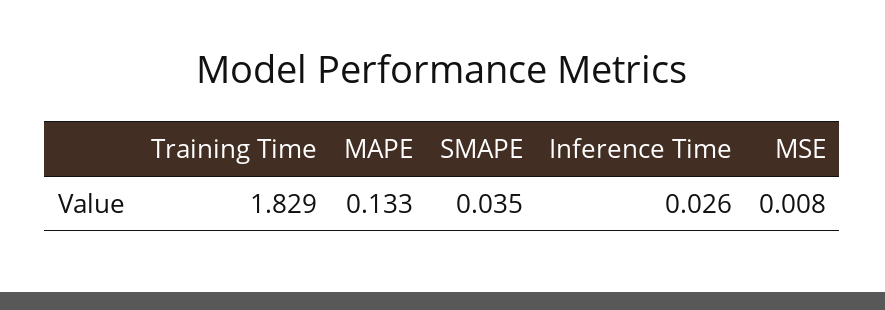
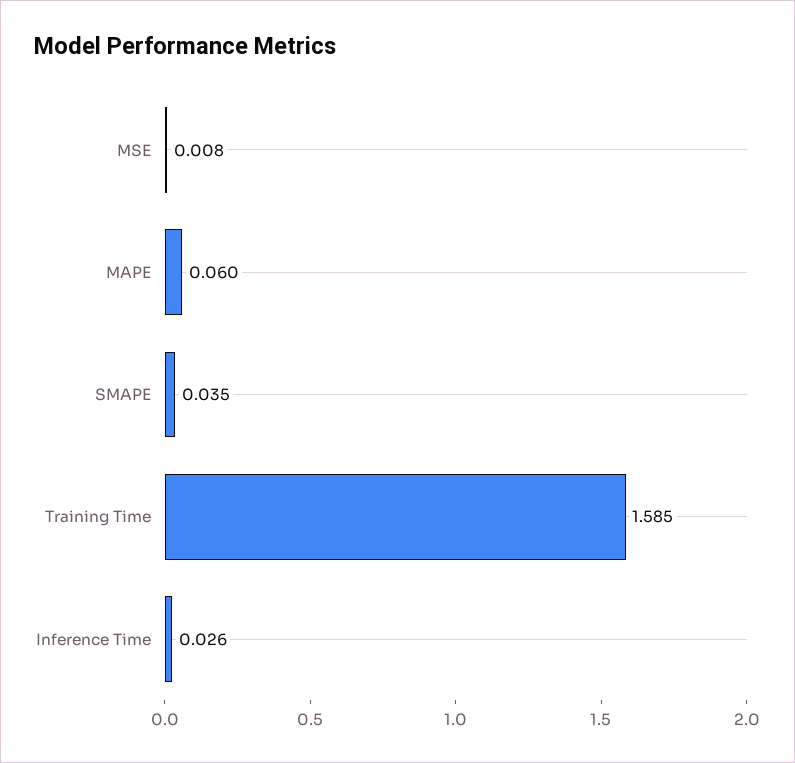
  {
-   "Training Time": 1.829,
+   "Training Time": 1.585,
-   "MAPE": 0.133,
+   "MAPE": 0.06,
    "SMAPE": 0.035,
    "Inference Time": 0.026,
    "MSE": 0.008
  }

